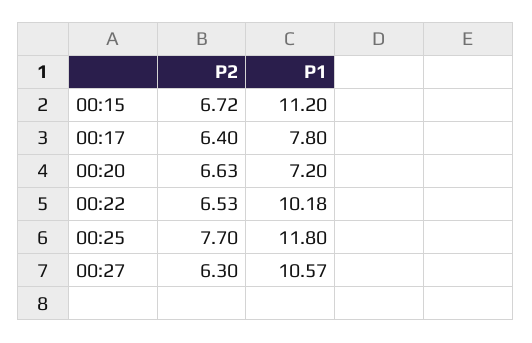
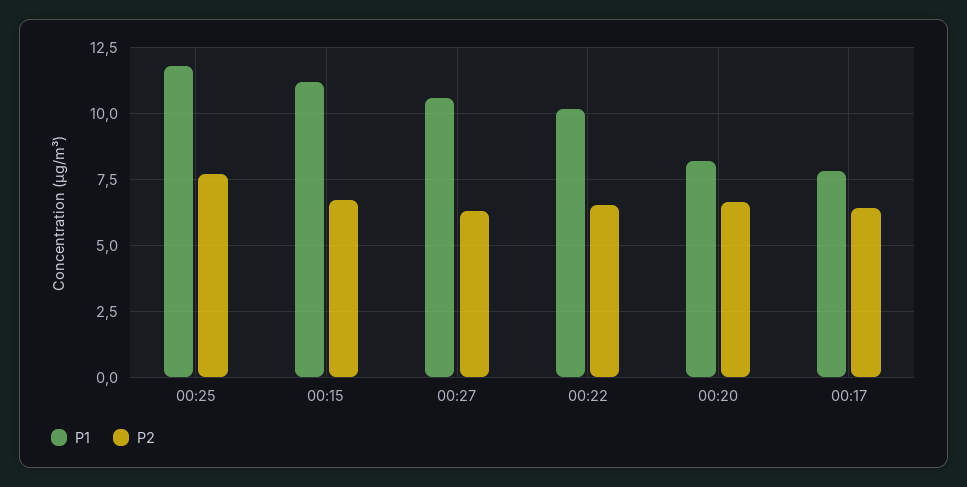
  {
    "P2": {
      "00:15": 6.72,
      "00:17": 6.4,
      "00:20": 6.63,
      "00:22": 6.53,
      "00:25": 7.7,
      "00:27": 6.3
    },
    "P1": {
      "00:15": 11.2,
      "00:17": 7.8,
-     "00:20": 7.2,
+     "00:20": 8.25,
      "00:22": 10.18,
      "00:25": 11.8,
      "00:27": 10.57
    }
  }

